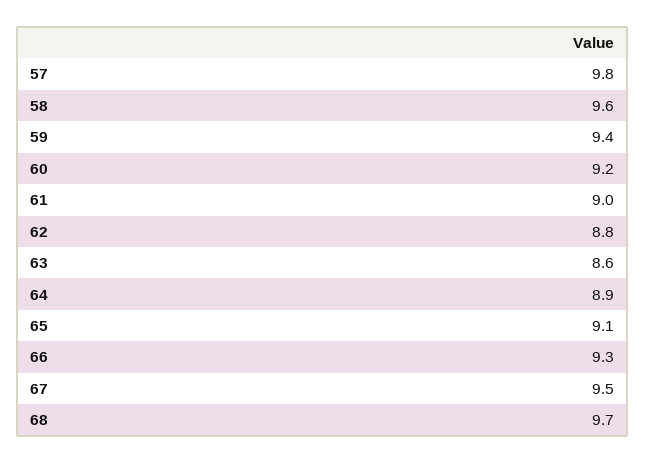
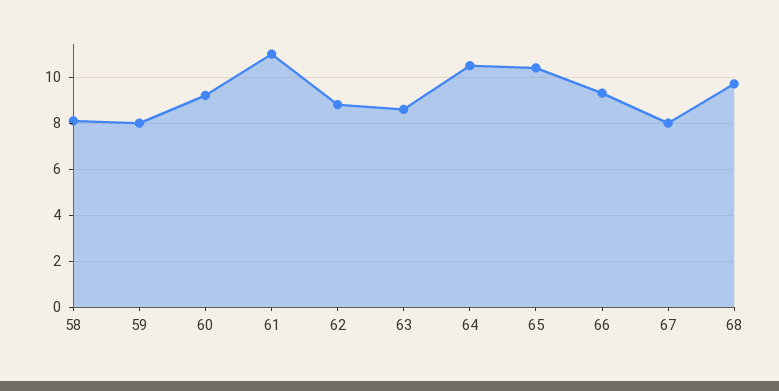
  {
-   "57": 9.8,
-   "58": 9.6,
+   "58": 8,
-   "59": 9.4,
+   "59": 8,
    "60": 9.2,
-   "61": 9,
+   "61": 11,
    "62": 8.8,
    "63": 8.6,
-   "64": 8.9,
+   "64": 10.5,
-   "65": 9.1,
+   "65": 10.5,
    "66": 9.3,
-   "67": 9.5,
+   "67": 8,
    "68": 9.7
  }

